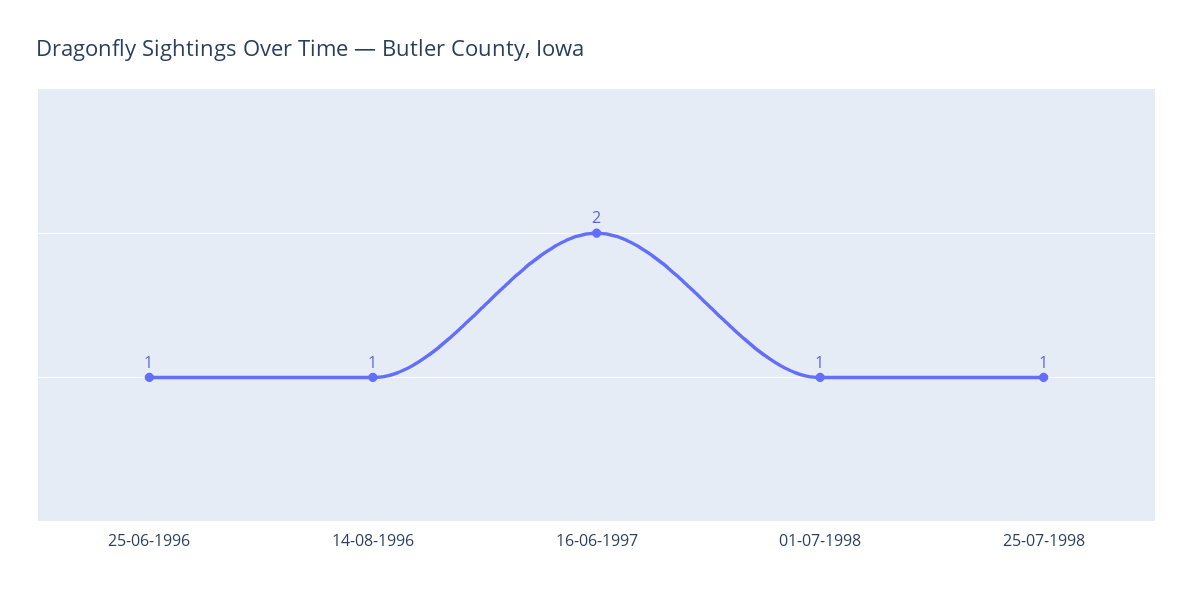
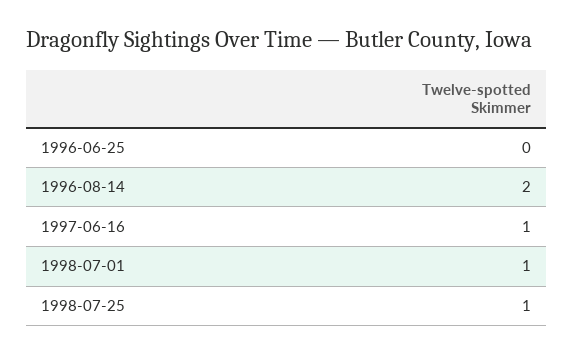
  {
-   "25-06-1996": 1,
+   "25-06-1996": 0,
-   "14-08-1996": 1,
+   "14-08-1996": 2,
-   "16-06-1997": 2,
+   "16-06-1997": 1,
    "01-07-1998": 1,
    "25-07-1998": 1
  }

